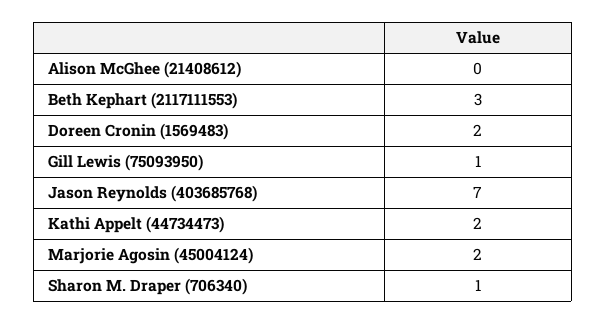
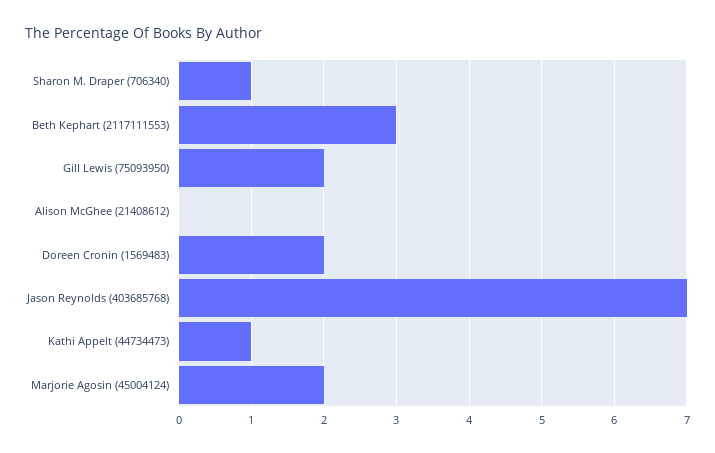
  {
    "Alison McGhee (21408612)": 0,
    "Beth Kephart (2117111553)": 3,
    "Doreen Cronin (1569483)": 2,
-   "Gill Lewis (75093950)": 1,
+   "Gill Lewis (75093950)": 2,
    "Jason Reynolds (403685768)": 7,
-   "Kathi Appelt (44734473)": 2,
+   "Kathi Appelt (44734473)": 1,
    "Marjorie Agosin (45004124)": 2,
    "Sharon M. Draper (706340)": 1
  }

